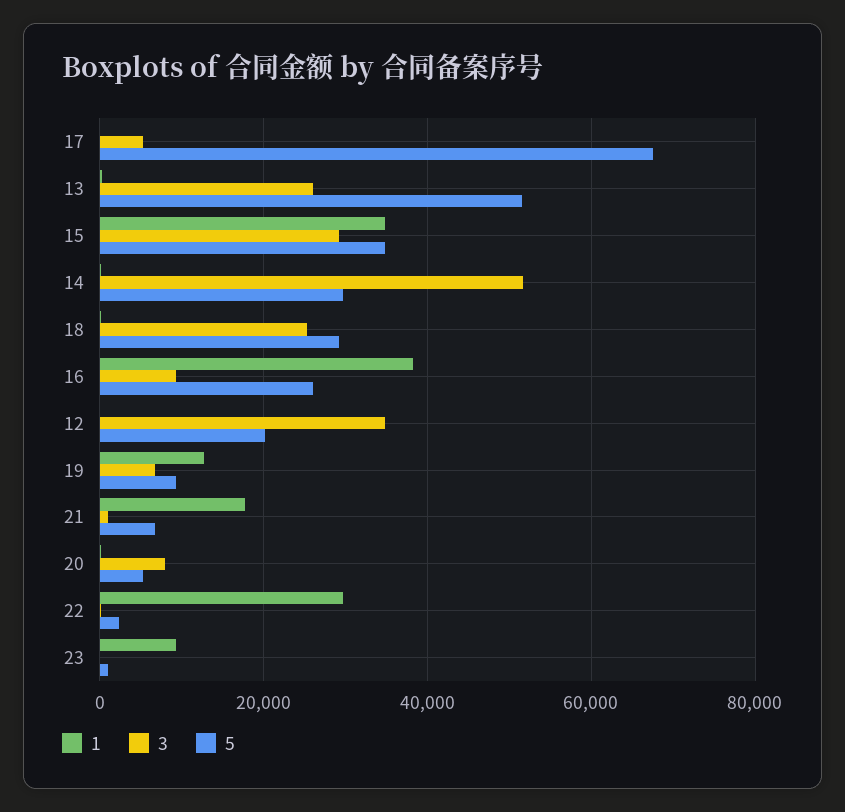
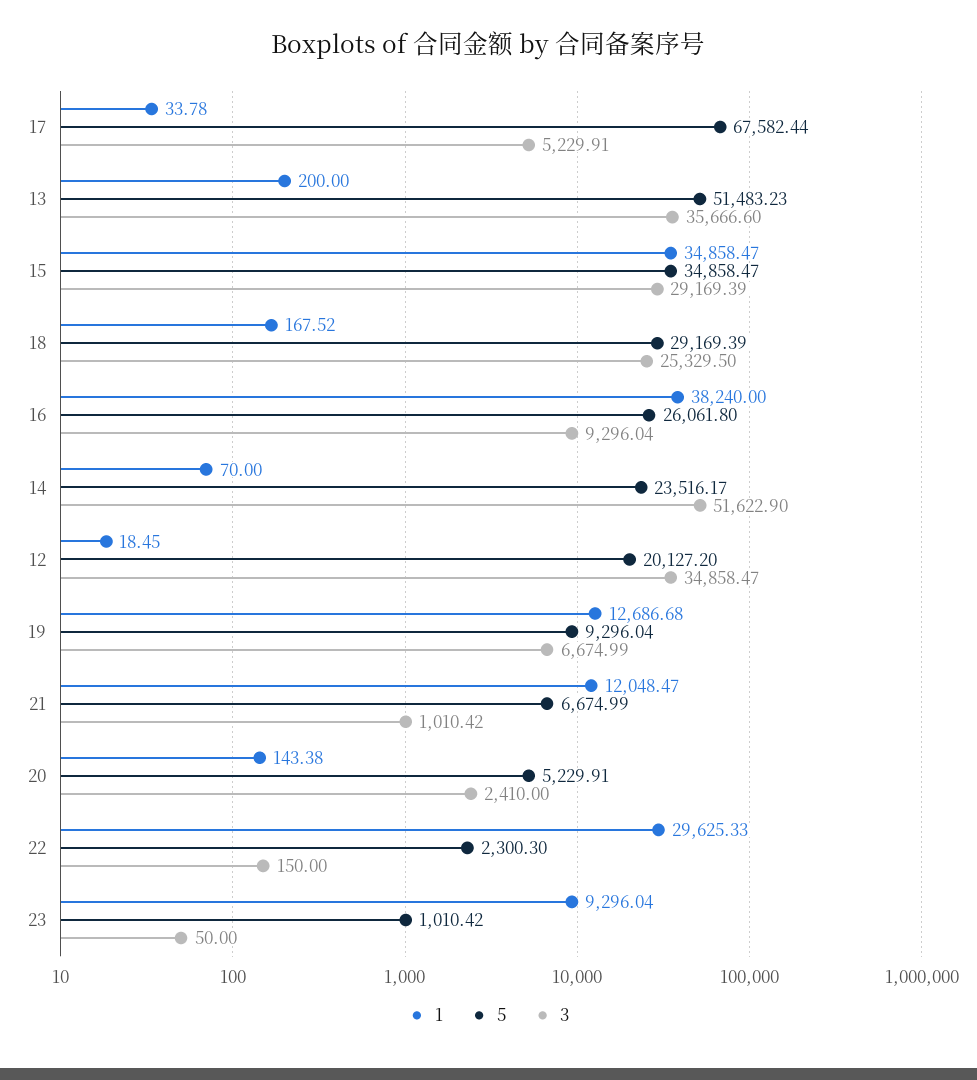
  {
    "1": {
      "17": 33.78,
      "13": 200,
      "15": 34858.47,
      "14": 70,
      "18": 167.52,
      "16": 38240,
      "12": 18.45,
      "19": 12686.68,
-     "21": 18000,
+     "21": 12048.47,
      "20": 143.38,
      "22": 29625.33,
      "23": 9296.04
    },
    "3": {
      "17": 5229.91,
-     "13": 26000,
+     "13": 35666.6,
      "15": 29169.39,
      "14": 51622.9,
      "18": 25329.5,
      "16": 9296.04,
      "12": 34858.47,
      "19": 6674.99,
      "21": 1010.42,
-     "20": 8000,
+     "20": 2410,
      "22": 150,
      "23": 50
    },
    "5": {
      "17": 67582.44,
      "13": 51483.23,
      "15": 34858.47,
-     "14": 30000,
+     "14": 23516.17,
      "18": 29169.39,
      "16": 26061.8,
      "12": 20127.2,
      "19": 9296.04,
      "21": 6674.99,
      "20": 5229.91,
      "22": 2300.3,
      "23": 1010.42
    }
  }

